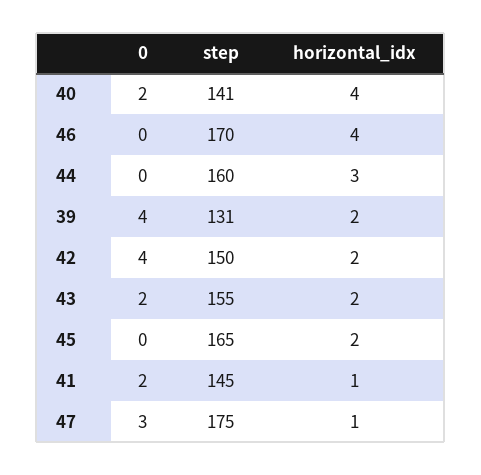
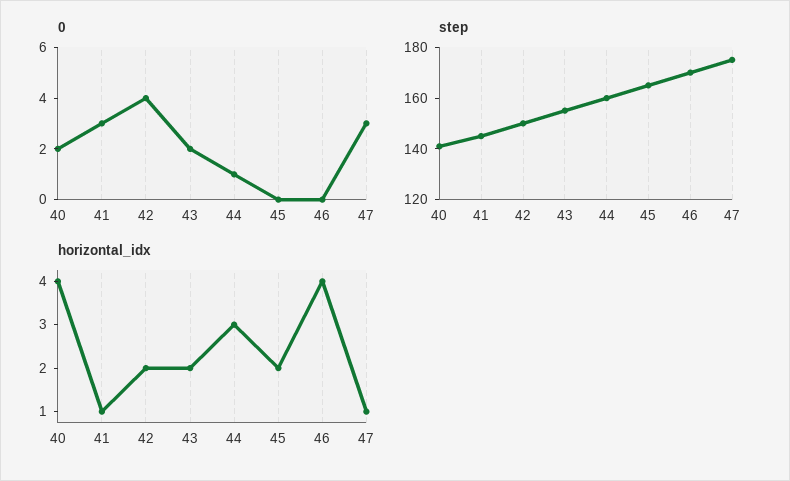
  {
    "0": {
      "40": 2,
      "46": 0,
-     "44": 0,
+     "44": 1,
-     "39": 4,
      "42": 4,
      "43": 2,
      "45": 0,
-     "41": 2,
+     "41": 3,
      "47": 3
    },
    "step": {
      "40": 141,
      "46": 170,
      "44": 160,
-     "39": 131,
      "42": 150,
      "43": 155,
      "45": 165,
      "41": 145,
      "47": 175
    },
    "horizontal_idx": {
      "40": 4,
      "46": 4,
      "44": 3,
-     "39": 2,
      "42": 2,
      "43": 2,
      "45": 2,
      "41": 1,
      "47": 1
    }
  }

